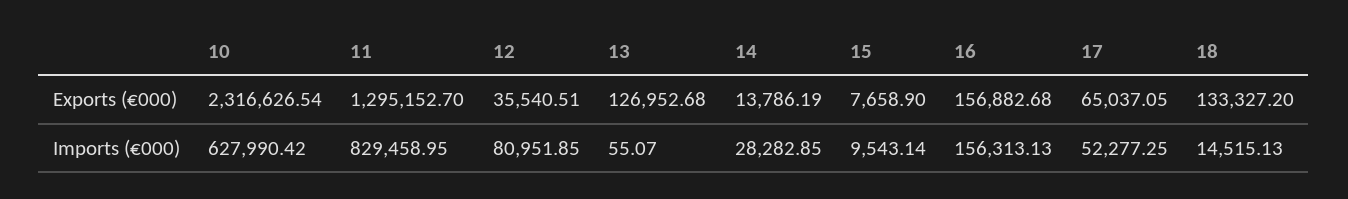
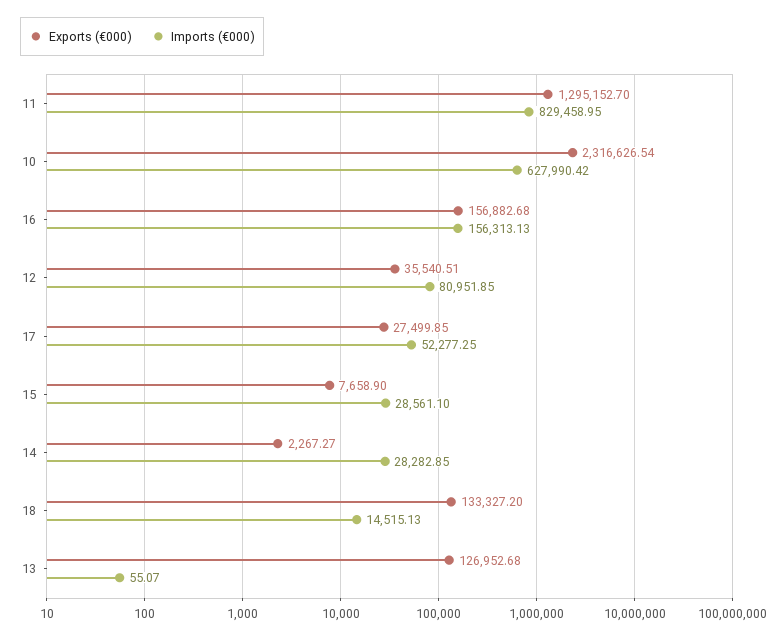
  {
    "Exports (€000)": {
      "10": 2316626.54,
      "11": 1295152.7,
      "12": 35540.51,
      "13": 126952.68,
-     "14": 13786.19,
+     "14": 2267.27,
      "15": 7658.9,
      "16": 156882.68,
-     "17": 65037.05,
+     "17": 27499.85,
      "18": 133327.2
    },
    "Imports (€000)": {
      "10": 627990.42,
      "11": 829458.95,
      "12": 80951.85,
      "13": 55.07,
      "14": 28282.85,
-     "15": 9543.14,
+     "15": 28561.1,
      "16": 156313.13,
      "17": 52277.25,
      "18": 14515.13
    }
  }

